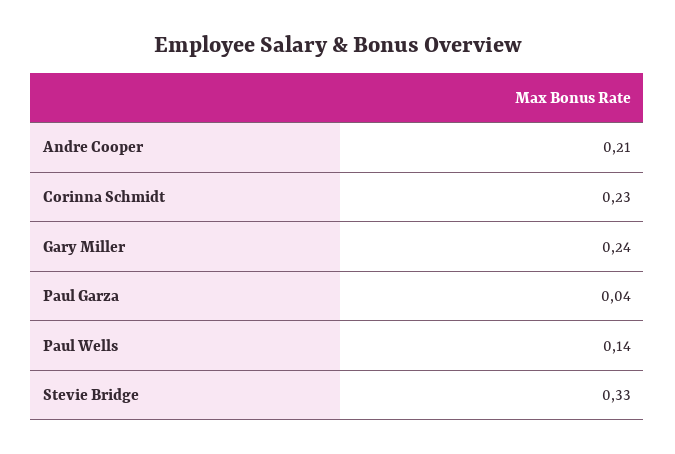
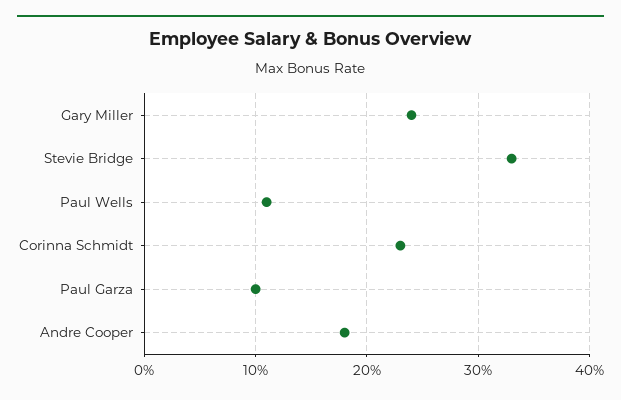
  {
-   "Andre Cooper": 0.21,
+   "Andre Cooper": 0.18,
    "Corinna Schmidt": 0.23,
    "Gary Miller": 0.24,
-   "Paul Garza": 0.04,
+   "Paul Garza": 0.1,
-   "Paul Wells": 0.14,
+   "Paul Wells": 0.11,
    "Stevie Bridge": 0.33
  }

